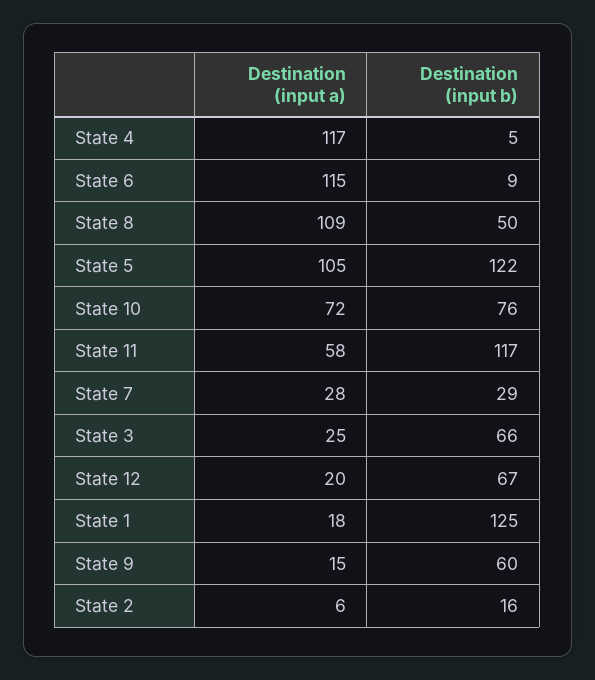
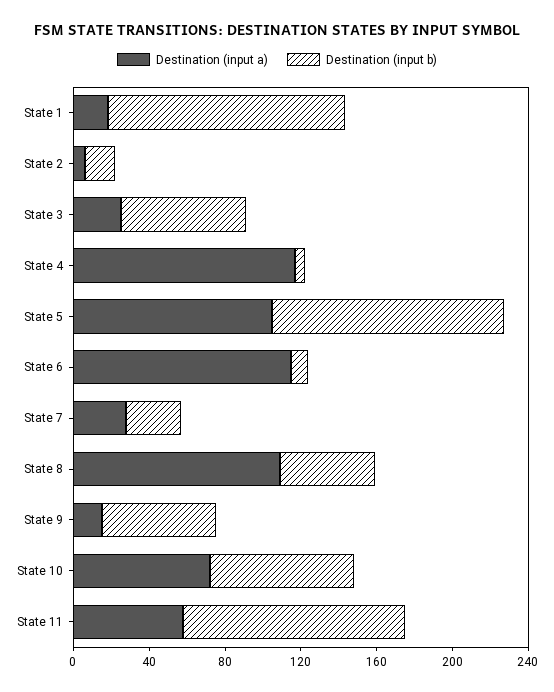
  {
    "Destination (input a)": {
      "State 4": 117,
      "State 6": 115,
      "State 8": 109,
      "State 5": 105,
      "State 10": 72,
      "State 11": 58,
      "State 7": 28,
      "State 3": 25,
-     "State 12": 20,
      "State 1": 18,
      "State 9": 15,
      "State 2": 6
    },
    "Destination (input b)": {
      "State 4": 5,
      "State 6": 9,
      "State 8": 50,
      "State 5": 122,
      "State 10": 76,
      "State 11": 117,
      "State 7": 29,
      "State 3": 66,
-     "State 12": 67,
      "State 1": 125,
      "State 9": 60,
      "State 2": 16
    }
  }

